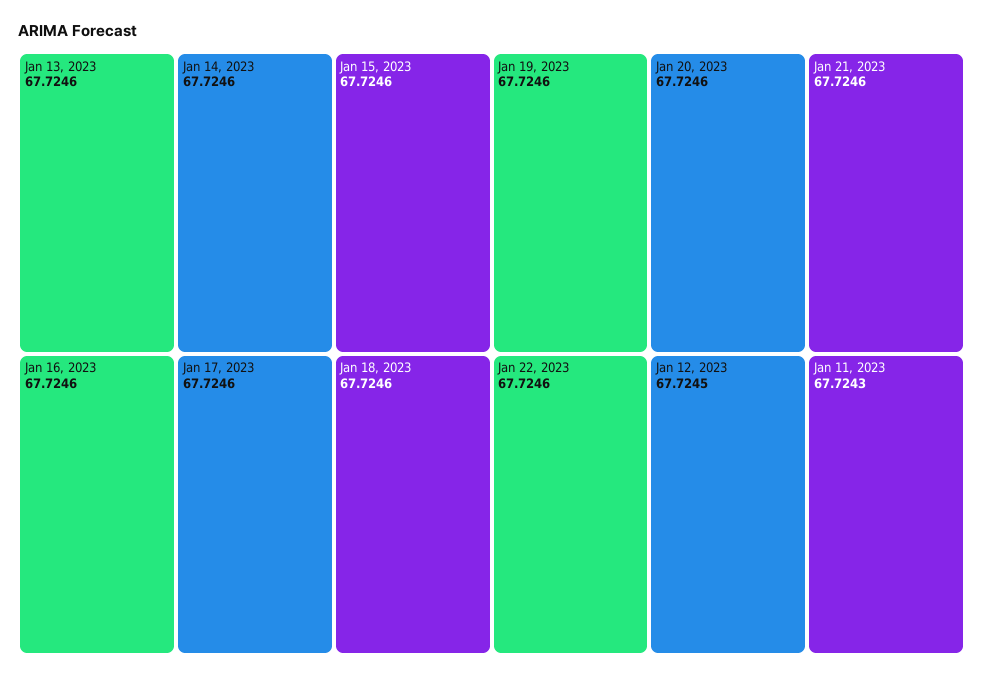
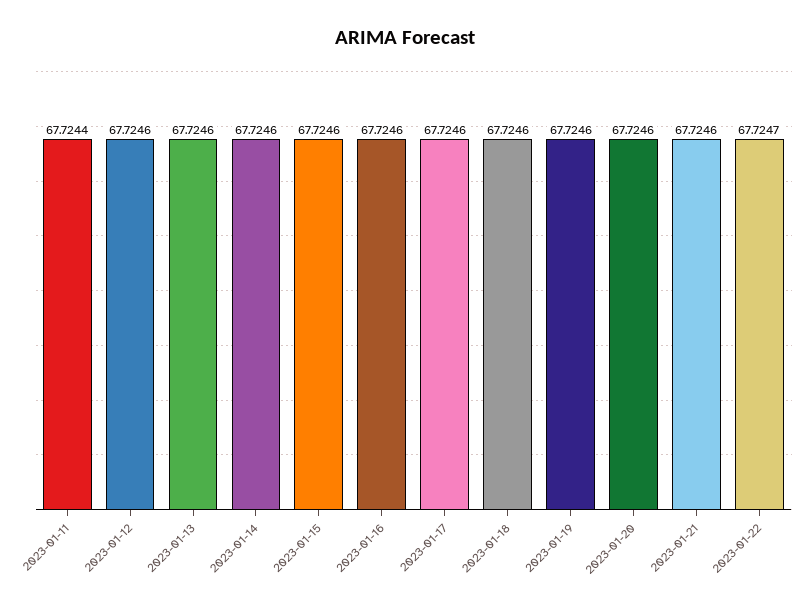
  {
    "Jan 13, 2023": 67.7246,
    "Jan 14, 2023": 67.7246,
    "Jan 15, 2023": 67.7246,
    "Jan 16, 2023": 67.7246,
    "Jan 17, 2023": 67.7246,
    "Jan 18, 2023": 67.7246,
    "Jan 19, 2023": 67.7246,
    "Jan 20, 2023": 67.7246,
    "Jan 21, 2023": 67.7246,
-   "Jan 22, 2023": 67.7246,
+   "Jan 22, 2023": 67.7247,
-   "Jan 12, 2023": 67.7245,
+   "Jan 12, 2023": 67.7246,
-   "Jan 11, 2023": 67.7243
+   "Jan 11, 2023": 67.7244
  }

